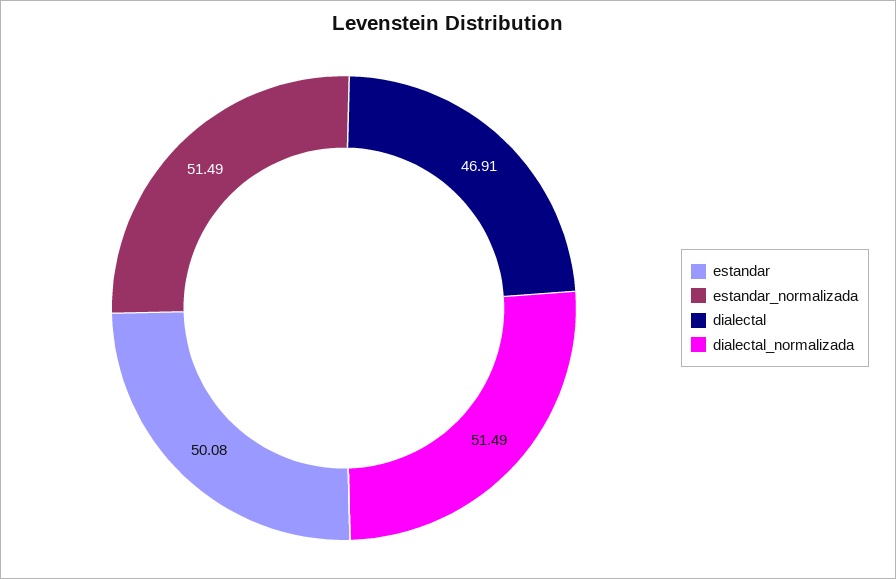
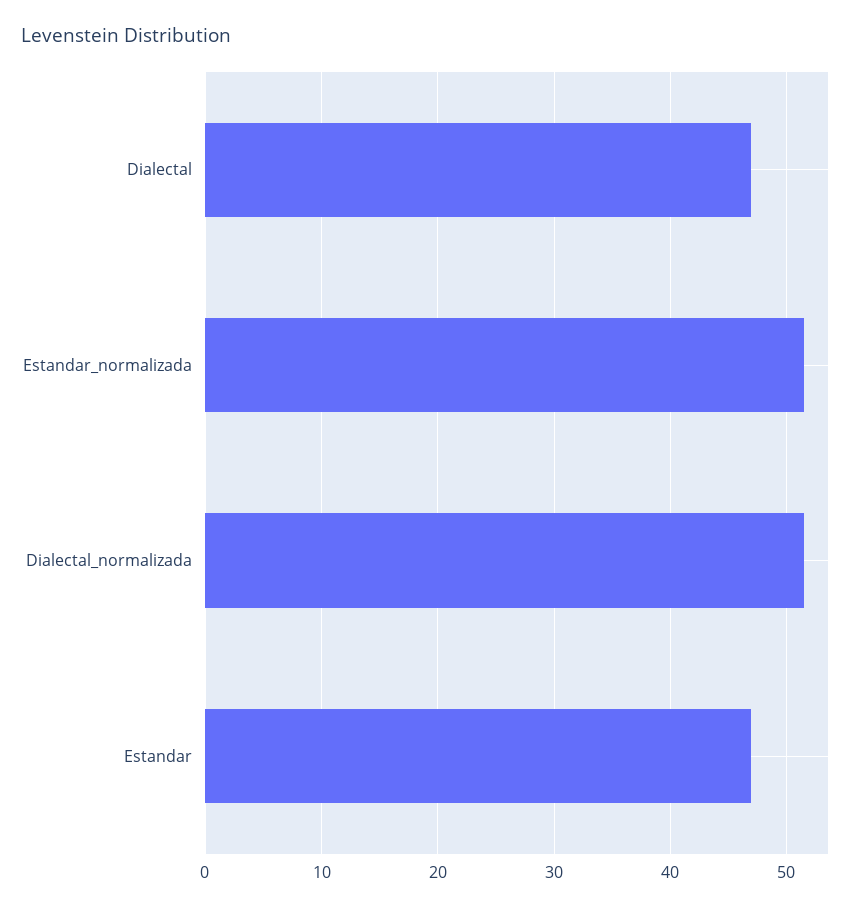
  {
-   "estandar": 50.08,
+   "estandar": 47,
    "estandar_normalizada": 51.49,
    "dialectal": 46.91,
    "dialectal_normalizada": 51.49
  }

